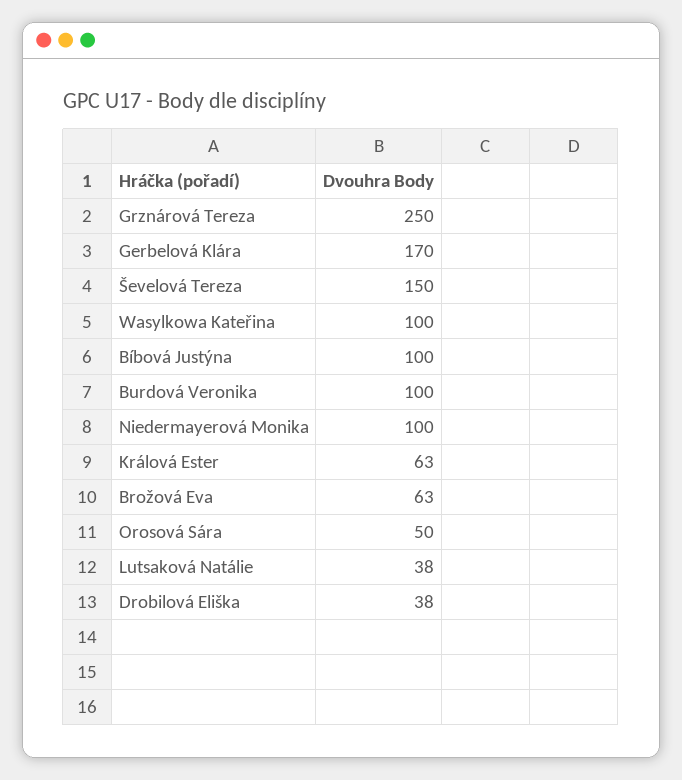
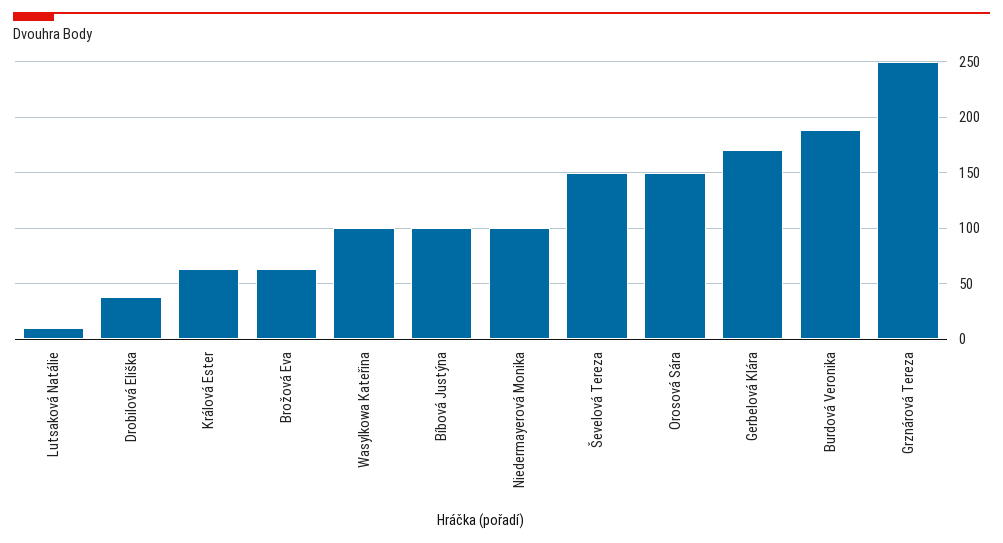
  {
    "Grznárová Tereza": 250,
    "Gerbelová Klára": 170,
    "Ševelová Tereza": 150,
    "Wasylkowa Kateřina": 100,
    "Bíbová Justýna": 100,
-   "Burdová Veronika": 100,
+   "Burdová Veronika": 190,
    "Niedermayerová Monika": 100,
    "Králová Ester": 63,
    "Brožová Eva": 63,
-   "Orosová Sára": 50,
+   "Orosová Sára": 150,
-   "Lutsaková Natálie": 38,
+   "Lutsaková Natálie": 10,
    "Drobilová Eliška": 38
  }

